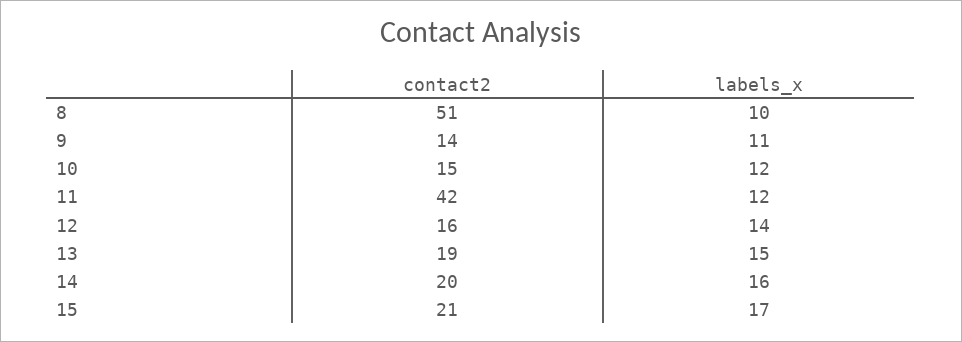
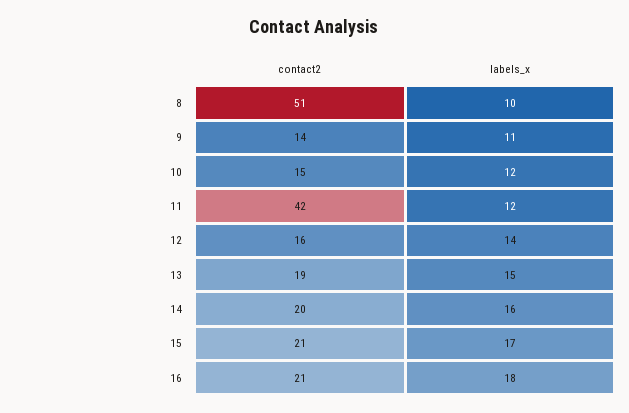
  {
    "contact2": {
      "8": 51,
      "9": 14,
      "10": 15,
      "11": 42,
      "12": 16,
      "13": 19,
      "14": 20,
-     "15": 21
+     "15": 21,
+     "16": 21
    },
    "labels_x": {
      "8": 10,
      "9": 11,
      "10": 12,
      "11": 12,
      "12": 14,
      "13": 15,
      "14": 16,
-     "15": 17
+     "15": 17,
+     "16": 18
    }
  }

